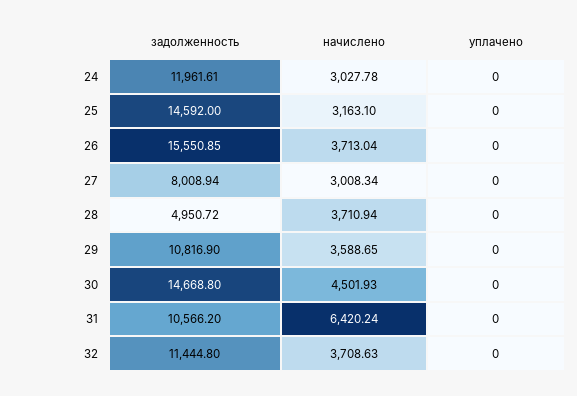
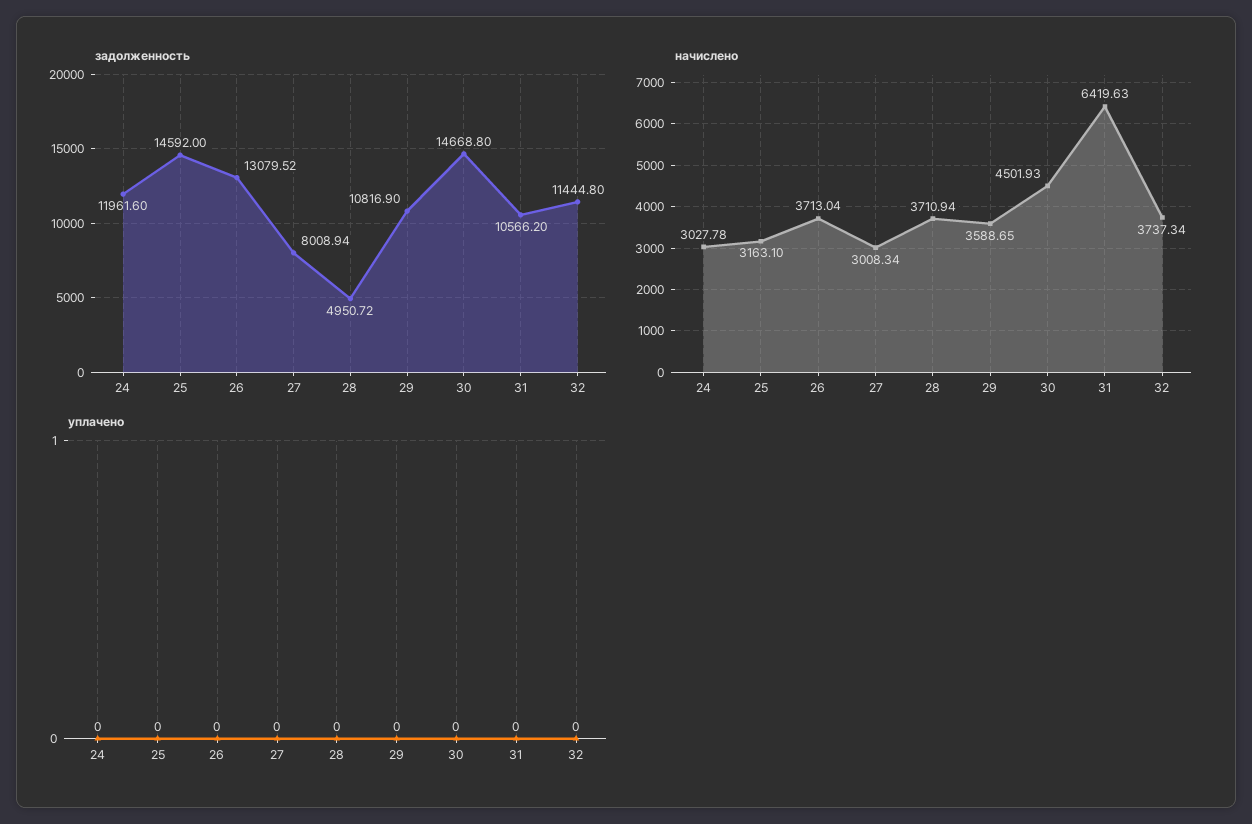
  {
    "задолженность": {
-     "24": 11961.61,
+     "24": 11961.6,
      "25": 14592,
-     "26": 15550.85,
+     "26": 13079.52,
      "27": 8008.94,
      "28": 4950.72,
      "29": 10816.9,
      "30": 14668.8,
      "31": 10566.2,
      "32": 11444.8
    },
    "начислено": {
      "24": 3027.78,
      "25": 3163.1,
      "26": 3713.04,
      "27": 3008.34,
      "28": 3710.94,
      "29": 3588.65,
      "30": 4501.93,
-     "31": 6420.24,
+     "31": 6419.63,
-     "32": 3708.63
+     "32": 3737.34
    },
    "уплачено": {
      "24": 0,
      "25": 0,
      "26": 0,
      "27": 0,
      "28": 0,
      "29": 0,
      "30": 0,
      "31": 0,
      "32": 0
    }
  }

